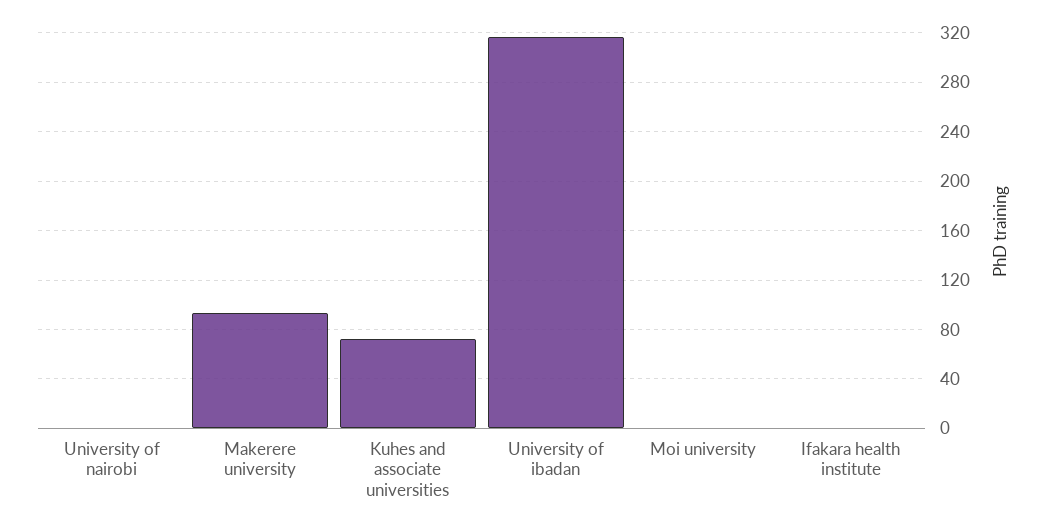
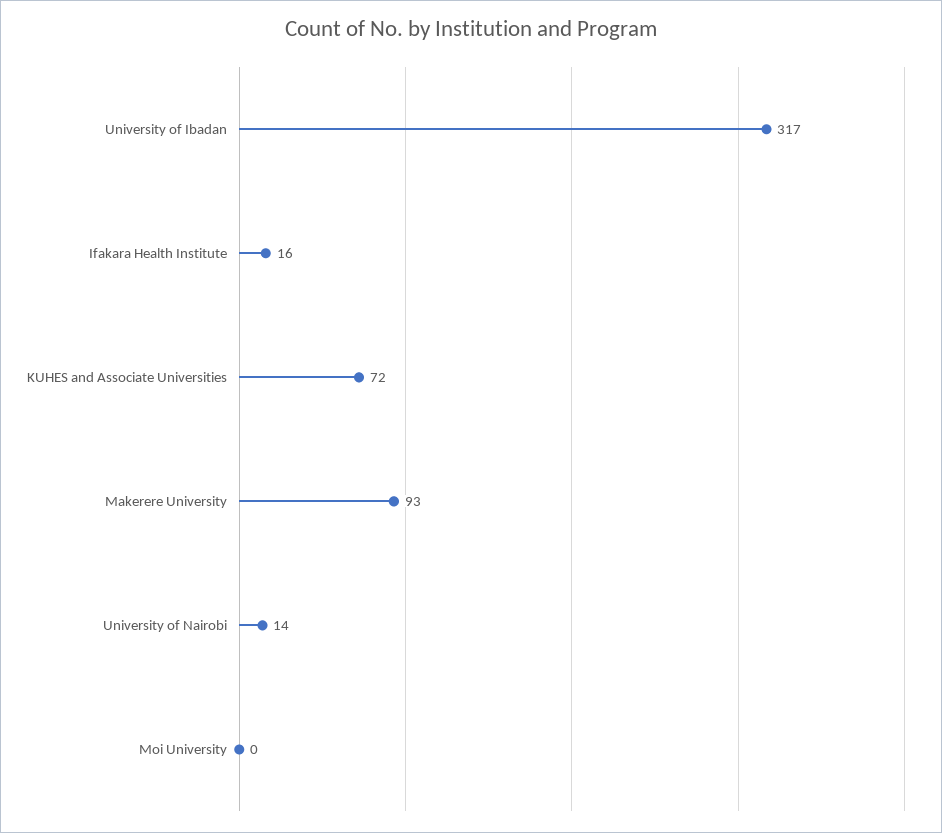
  {
-   "University of nairobi": 0,
+   "University of nairobi": 14,
    "Makerere university": 93,
    "Kuhes and associate universities": 72,
    "University of ibadan": 317,
    "Moi university": 0,
-   "Ifakara health institute": 0
+   "Ifakara health institute": 16
  }

